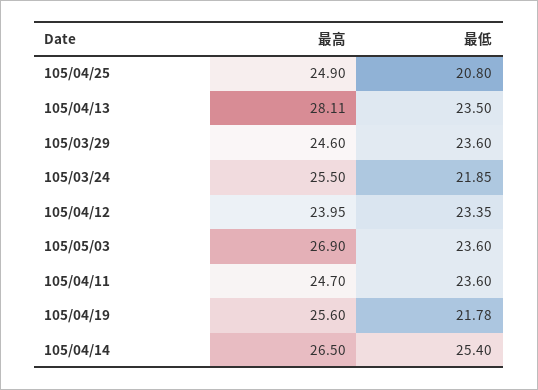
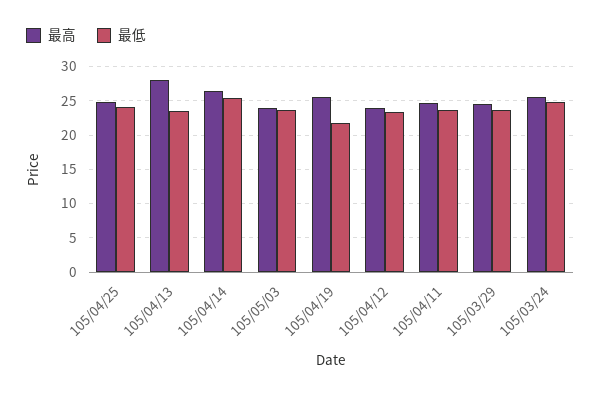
  {
    "最高": {
      "105/04/25": 24.9,
      "105/04/13": 28.11,
      "105/03/29": 24.6,
      "105/03/24": 25.5,
      "105/04/12": 23.95,
-     "105/05/03": 26.9,
+     "105/05/03": 24,
      "105/04/11": 24.7,
      "105/04/19": 25.6,
      "105/04/14": 26.5
    },
    "最低": {
-     "105/04/25": 20.8,
+     "105/04/25": 24,
      "105/04/13": 23.5,
      "105/03/29": 23.6,
-     "105/03/24": 21.85,
+     "105/03/24": 25,
      "105/04/12": 23.35,
      "105/05/03": 23.6,
      "105/04/11": 23.6,
      "105/04/19": 21.78,
      "105/04/14": 25.4
    }
  }

